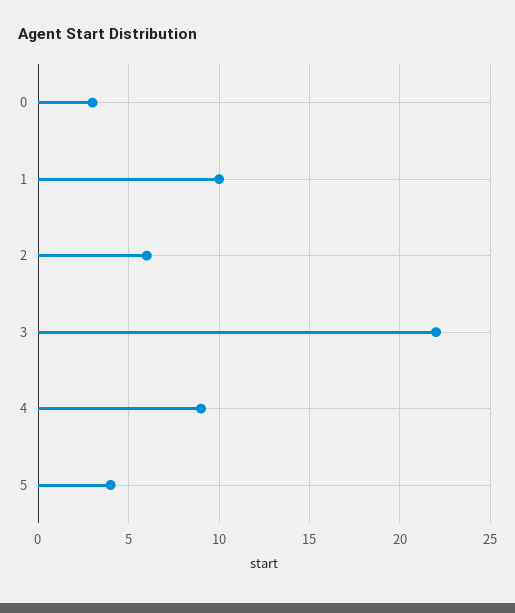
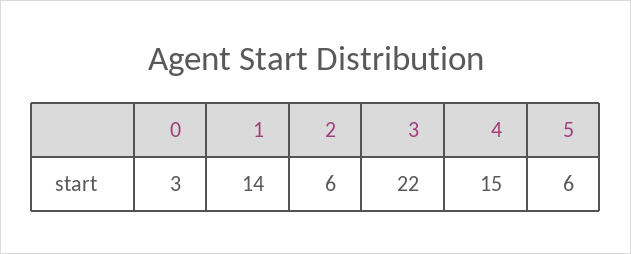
  {
    "0": 3,
-   "1": 10,
+   "1": 14,
    "2": 6,
    "3": 22,
-   "4": 9,
+   "4": 15,
-   "5": 4
+   "5": 6
  }

